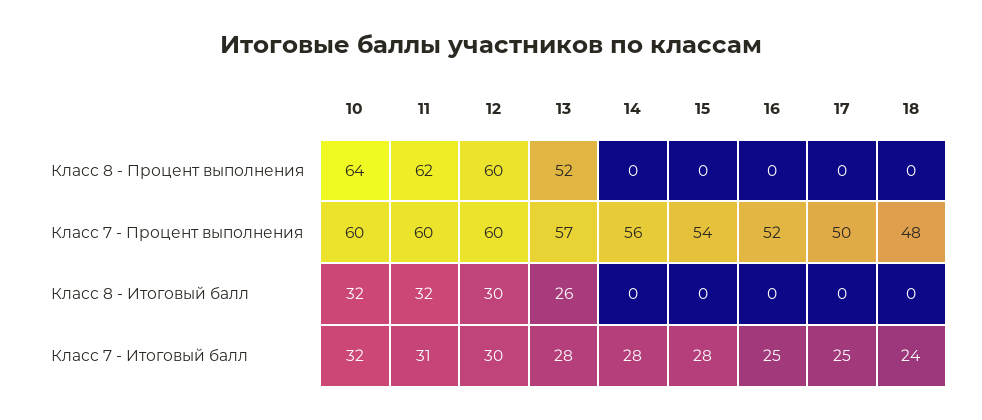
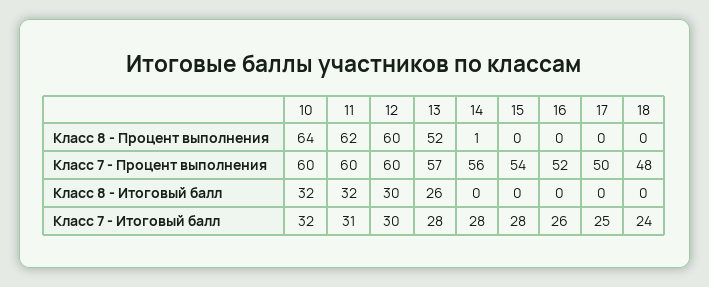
  {
    "10": {
      "Класс 8 - Процент выполнения": 64,
      "Класс 7 - Процент выполнения": 60,
      "Класс 8 - Итоговый балл": 32,
      "Класс 7 - Итоговый балл": 32
    },
    "11": {
      "Класс 8 - Процент выполнения": 62,
      "Класс 7 - Процент выполнения": 60,
      "Класс 8 - Итоговый балл": 32,
      "Класс 7 - Итоговый балл": 31
    },
    "12": {
      "Класс 8 - Процент выполнения": 60,
      "Класс 7 - Процент выполнения": 60,
      "Класс 8 - Итоговый балл": 30,
      "Класс 7 - Итоговый балл": 30
    },
    "13": {
      "Класс 8 - Процент выполнения": 52,
      "Класс 7 - Процент выполнения": 57,
      "Класс 8 - Итоговый балл": 26,
      "Класс 7 - Итоговый балл": 28
    },
    "14": {
-     "Класс 8 - Процент выполнения": 0,
+     "Класс 8 - Процент выполнения": 1,
      "Класс 7 - Процент выполнения": 56,
      "Класс 8 - Итоговый балл": 0,
      "Класс 7 - Итоговый балл": 28
    },
    "15": {
      "Класс 8 - Процент выполнения": 0,
      "Класс 7 - Процент выполнения": 54,
      "Класс 8 - Итоговый балл": 0,
      "Класс 7 - Итоговый балл": 28
    },
    "16": {
      "Класс 8 - Процент выполнения": 0,
      "Класс 7 - Процент выполнения": 52,
      "Класс 8 - Итоговый балл": 0,
-     "Класс 7 - Итоговый балл": 25
+     "Класс 7 - Итоговый балл": 26
    },
    "17": {
      "Класс 8 - Процент выполнения": 0,
      "Класс 7 - Процент выполнения": 50,
      "Класс 8 - Итоговый балл": 0,
      "Класс 7 - Итоговый балл": 25
    },
    "18": {
      "Класс 8 - Процент выполнения": 0,
      "Класс 7 - Процент выполнения": 48,
      "Класс 8 - Итоговый балл": 0,
      "Класс 7 - Итоговый балл": 24
    }
  }

